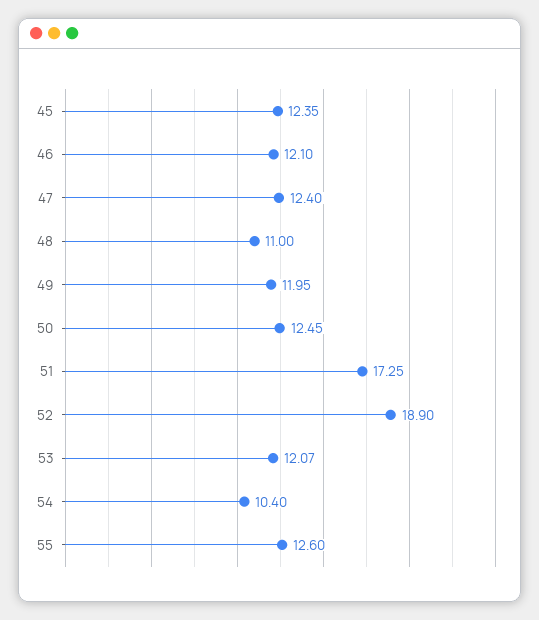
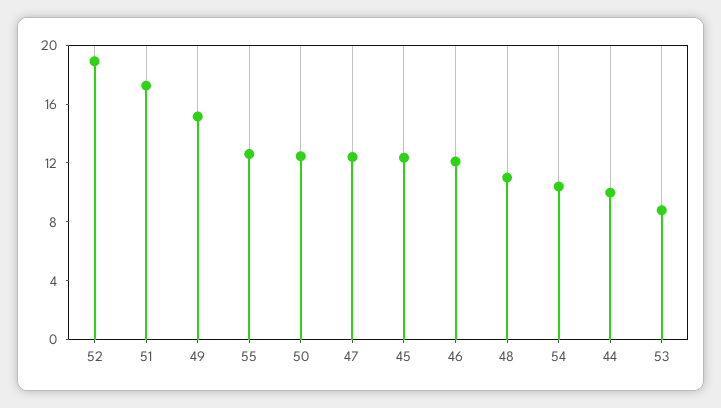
  {
    "45": 12.35,
    "46": 12.1,
    "47": 12.4,
    "48": 11,
-   "49": 11.95,
+   "49": 15,
    "50": 12.45,
    "51": 17.25,
    "52": 18.9,
-   "53": 12.07,
+   "53": 9,
    "54": 10.4,
-   "55": 12.6
+   "55": 12.6,
+   "44": 10
  }

